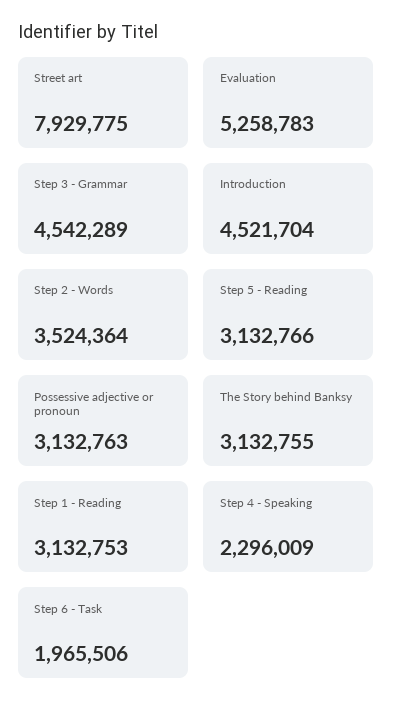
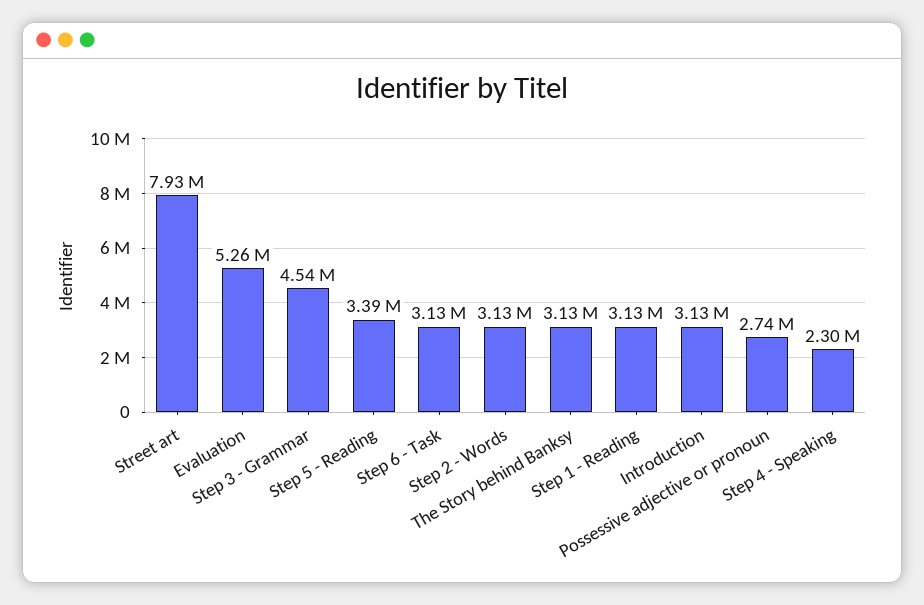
  {
    "Street art": 7929775,
    "Evaluation": 5258783,
    "Step 3 - Grammar": 4542289,
-   "Introduction": 4521704,
+   "Introduction": 3130000,
-   "Step 2 - Words": 3524364,
+   "Step 2 - Words": 3130000,
-   "Step 5 - Reading": 3132766,
+   "Step 5 - Reading": 3390000,
-   "Possessive adjective or pronoun": 3132763,
+   "Possessive adjective or pronoun": 2740000,
    "The Story behind Banksy": 3132755,
    "Step 1 - Reading": 3132753,
    "Step 4 - Speaking": 2296009,
-   "Step 6 - Task": 1965506
+   "Step 6 - Task": 3130000
  }

